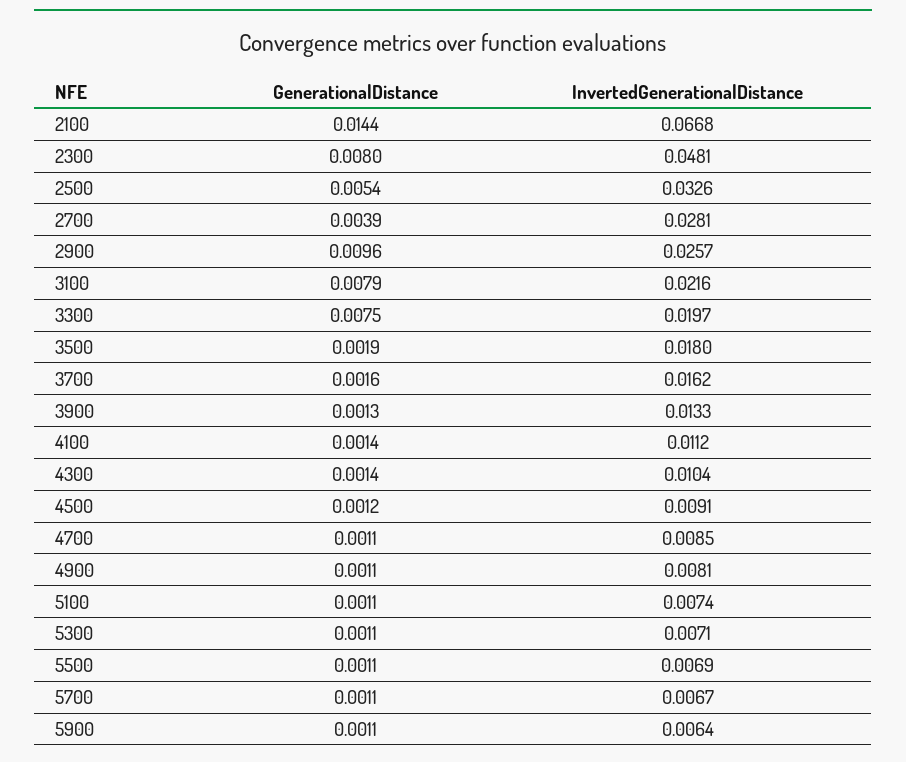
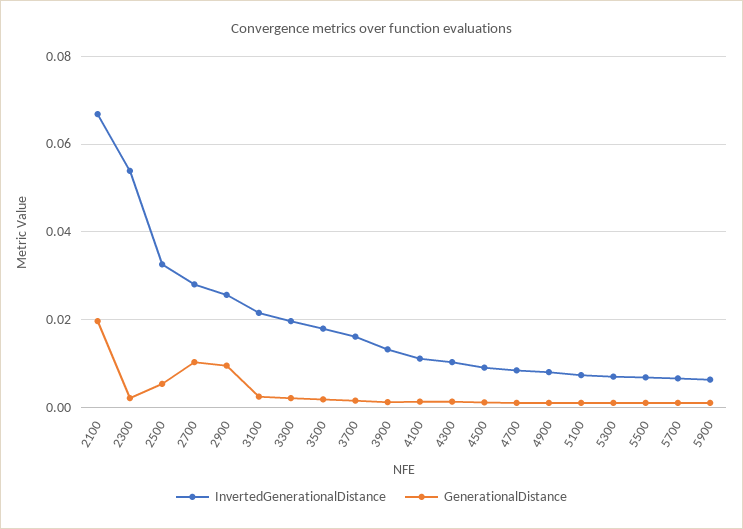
  {
    "GenerationalDistance": {
-     "2100": 0.0144,
+     "2100": 0.02,
-     "2300": 0.008,
+     "2300": 0.002,
      "2500": 0.0054,
-     "2700": 0.0039,
+     "2700": 0.01,
      "2900": 0.0096,
-     "3100": 0.0079,
+     "3100": 0.002,
-     "3300": 0.0075,
+     "3300": 0.002,
      "3500": 0.0019,
      "3700": 0.0016,
      "3900": 0.0013,
      "4100": 0.0014,
      "4300": 0.0014,
      "4500": 0.0012,
      "4700": 0.0011,
      "4900": 0.0011,
      "5100": 0.0011,
      "5300": 0.0011,
      "5500": 0.0011,
      "5700": 0.0011,
      "5900": 0.0011
    },
    "InvertedGenerationalDistance": {
      "2100": 0.0668,
-     "2300": 0.0481,
+     "2300": 0.054,
      "2500": 0.0326,
      "2700": 0.0281,
      "2900": 0.0257,
      "3100": 0.0216,
      "3300": 0.0197,
      "3500": 0.018,
      "3700": 0.0162,
      "3900": 0.0133,
      "4100": 0.0112,
      "4300": 0.0104,
      "4500": 0.0091,
      "4700": 0.0085,
      "4900": 0.0081,
      "5100": 0.0074,
      "5300": 0.0071,
      "5500": 0.0069,
      "5700": 0.0067,
      "5900": 0.0064
    }
  }

